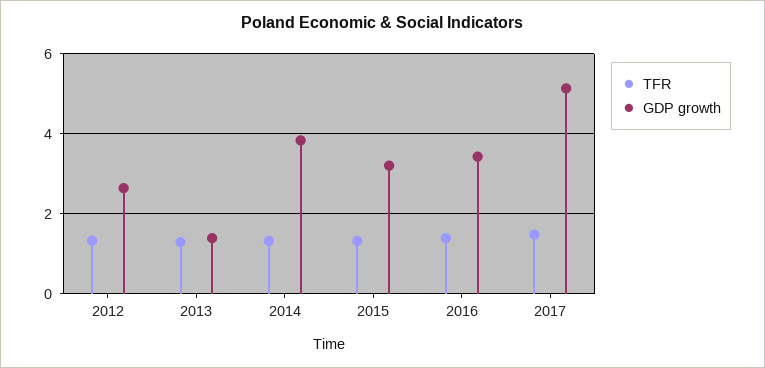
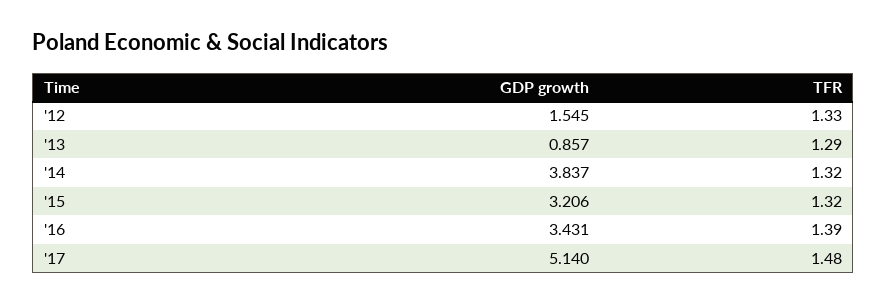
  {
    "TFR": {
      "2012": 1.33,
      "2013": 1.29,
      "2014": 1.32,
      "2015": 1.32,
      "2016": 1.39,
      "2017": 1.48
    },
    "GDP growth": {
-     "2012": 2.6,
+     "2012": 1.545,
-     "2013": 1.4,
+     "2013": 0.857,
      "2014": 3.837,
      "2015": 3.206,
      "2016": 3.431,
      "2017": 5.14
    }
  }

